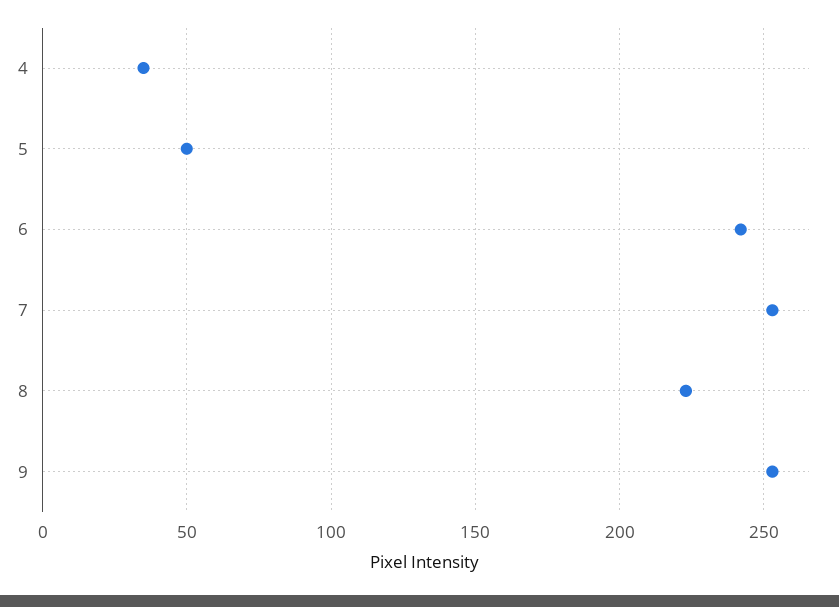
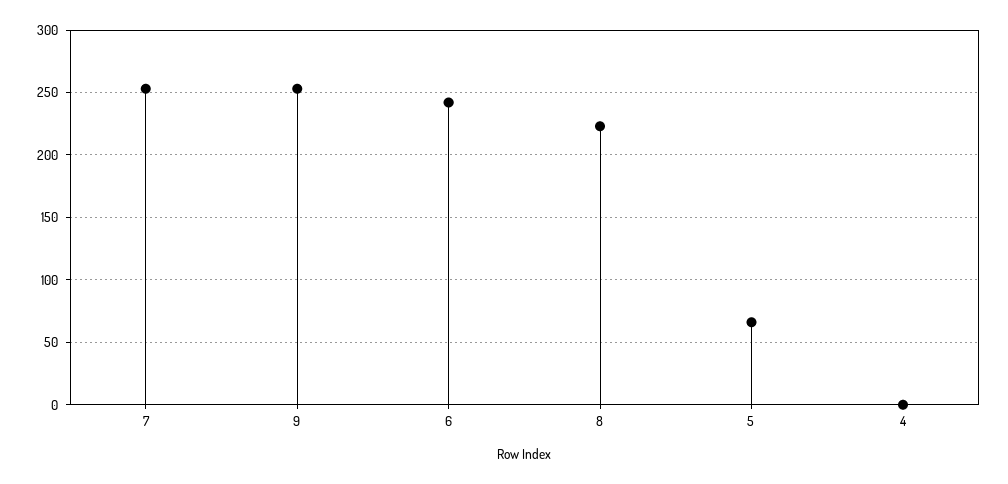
  {
-   "4": 35,
+   "4": 0,
-   "5": 50,
+   "5": 65,
    "6": 240,
    "7": 255,
    "8": 225,
    "9": 255
  }

